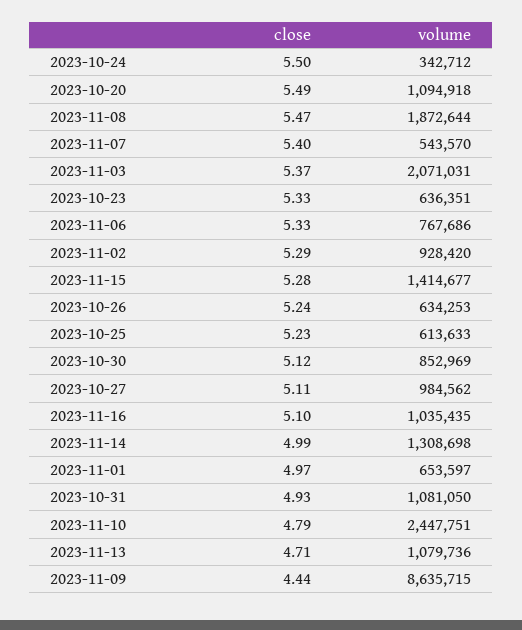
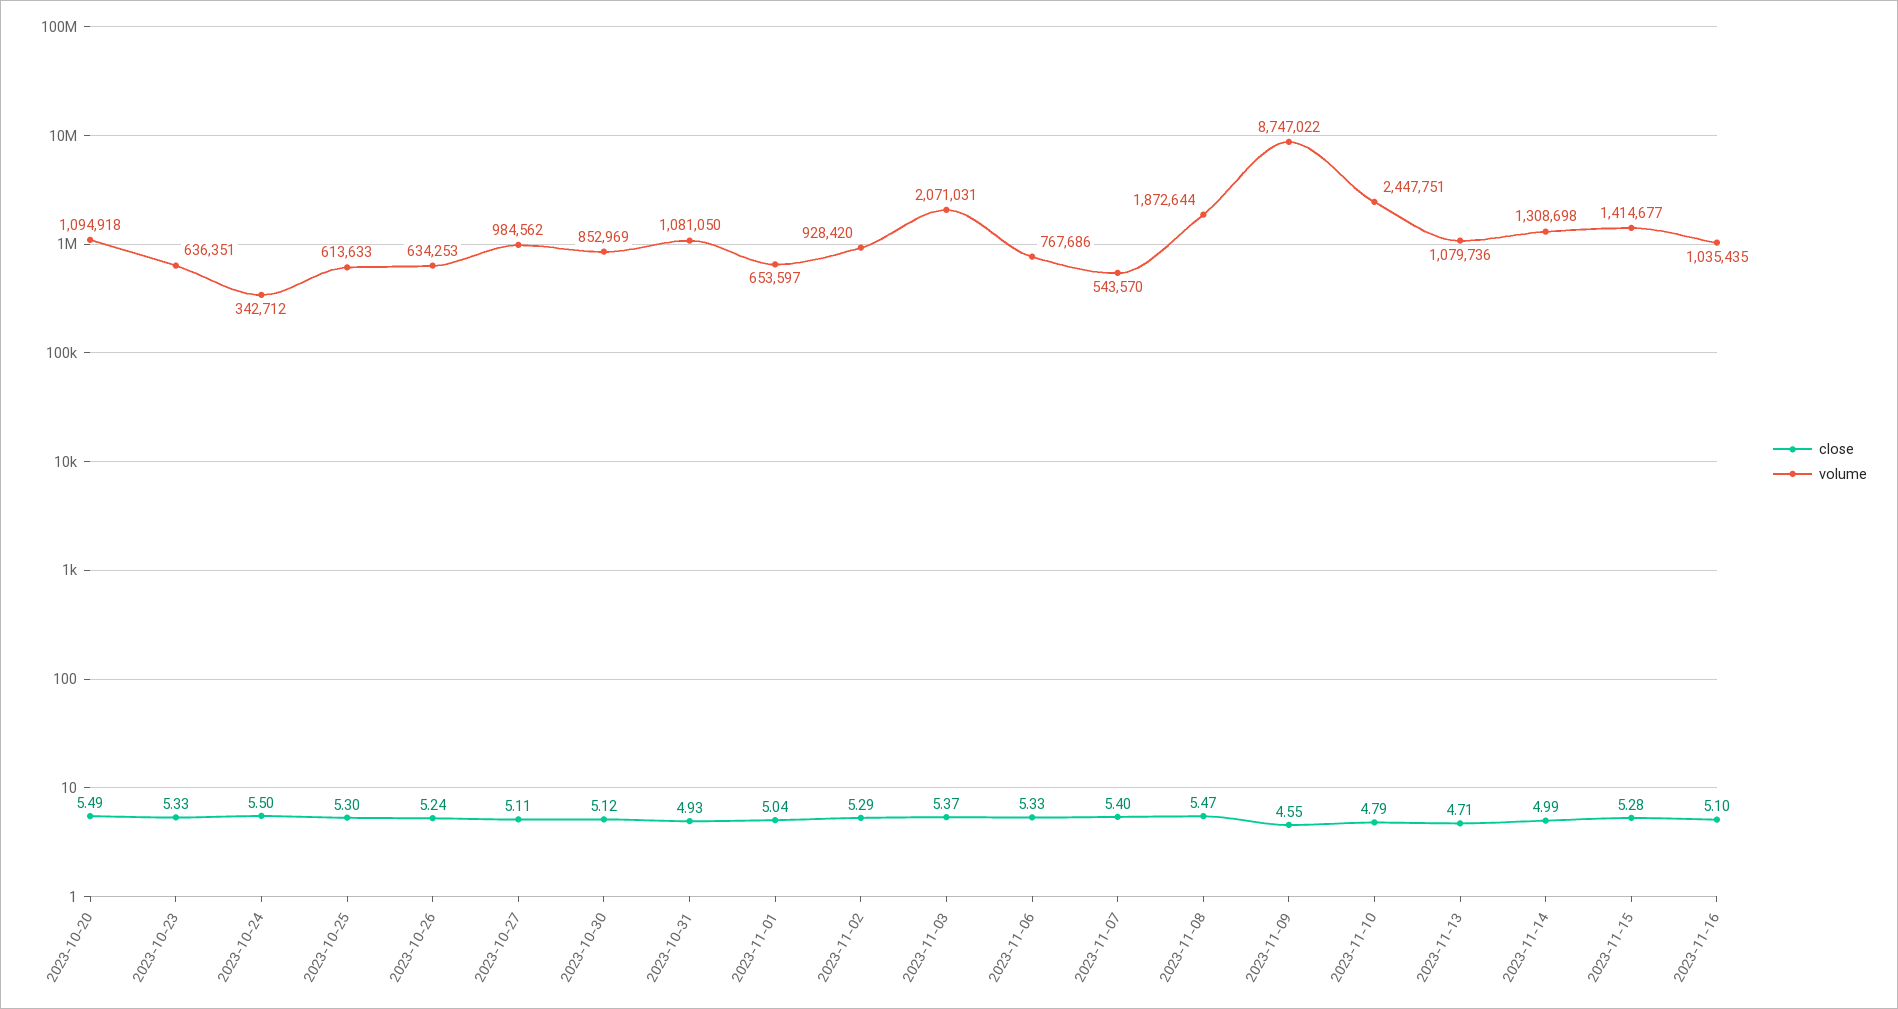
  {
    "close": {
      "2023-10-24": 5.5,
      "2023-10-20": 5.49,
      "2023-11-08": 5.47,
      "2023-11-07": 5.4,
      "2023-11-03": 5.37,
      "2023-10-23": 5.33,
      "2023-11-06": 5.33,
      "2023-11-02": 5.29,
      "2023-11-15": 5.28,
      "2023-10-26": 5.24,
-     "2023-10-25": 5.23,
+     "2023-10-25": 5.3,
      "2023-10-30": 5.12,
      "2023-10-27": 5.11,
      "2023-11-16": 5.1,
      "2023-11-14": 4.99,
-     "2023-11-01": 4.97,
+     "2023-11-01": 5.04,
      "2023-10-31": 4.93,
      "2023-11-10": 4.79,
      "2023-11-13": 4.71,
-     "2023-11-09": 4.44
+     "2023-11-09": 4.55
    },
    "volume": {
      "2023-10-24": 342712,
      "2023-10-20": 1094918,
      "2023-11-08": 1872644,
      "2023-11-07": 543570,
      "2023-11-03": 2071031,
      "2023-10-23": 636351,
      "2023-11-06": 767686,
      "2023-11-02": 928420,
      "2023-11-15": 1414677,
      "2023-10-26": 634253,
      "2023-10-25": 613633,
      "2023-10-30": 852969,
      "2023-10-27": 984562,
      "2023-11-16": 1035435,
      "2023-11-14": 1308698,
      "2023-11-01": 653597,
      "2023-10-31": 1081050,
      "2023-11-10": 2447751,
      "2023-11-13": 1079736,
-     "2023-11-09": 8635715
+     "2023-11-09": 8747022
    }
  }

